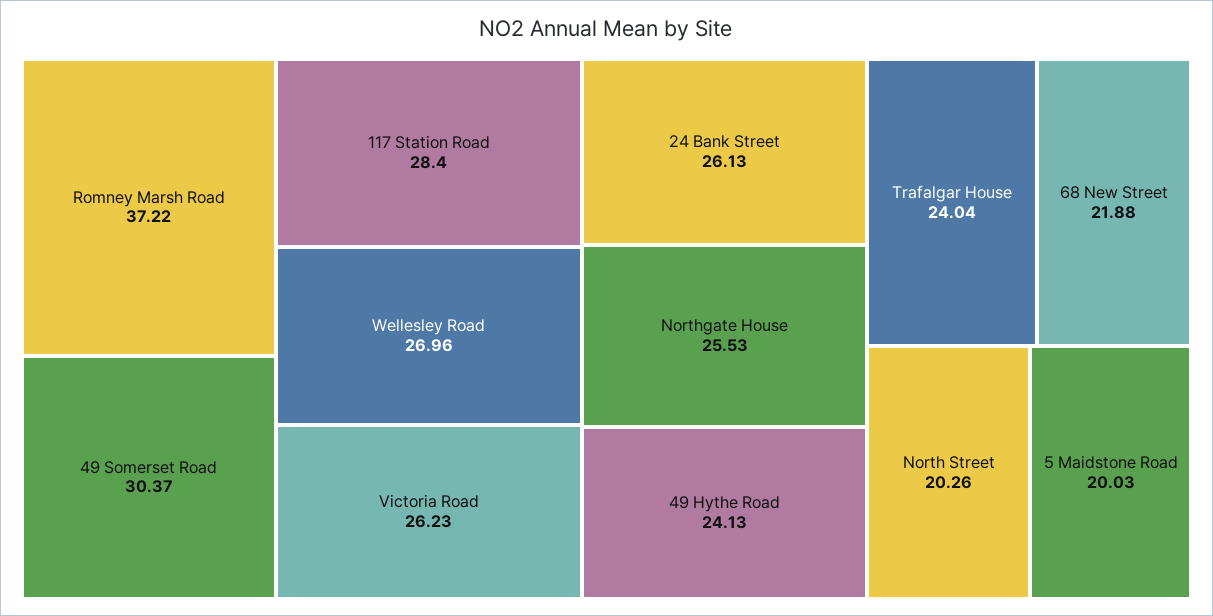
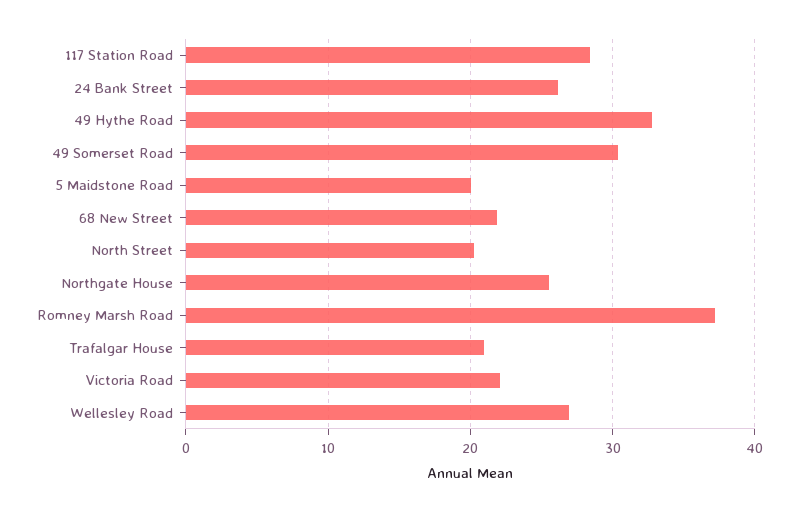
  {
    "Romney Marsh Road": 37.22,
    "49 Somerset Road": 30.37,
    "117 Station Road": 28.4,
    "Wellesley Road": 26.96,
-   "Victoria Road": 26.23,
+   "Victoria Road": 22,
    "24 Bank Street": 26.13,
    "Northgate House": 25.53,
-   "49 Hythe Road": 24.13,
+   "49 Hythe Road": 33,
-   "Trafalgar House": 24.04,
+   "Trafalgar House": 21,
    "68 New Street": 21.88,
    "North Street": 20.26,
    "5 Maidstone Road": 20.03
  }

